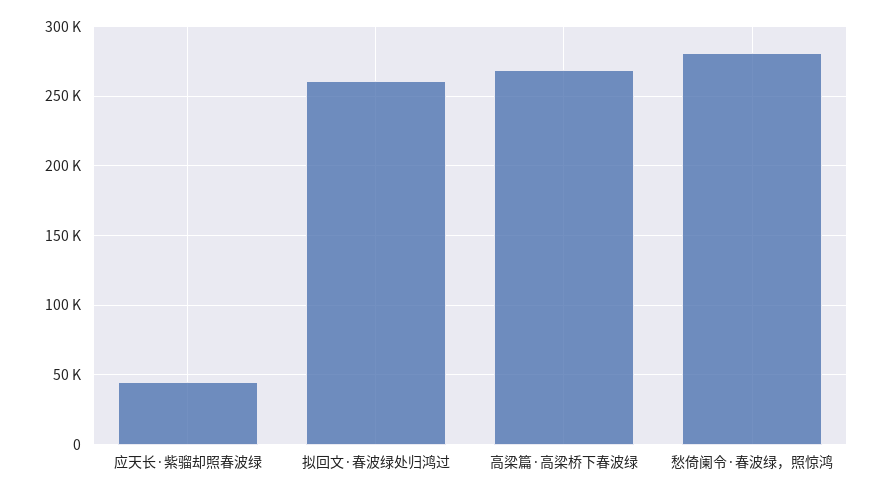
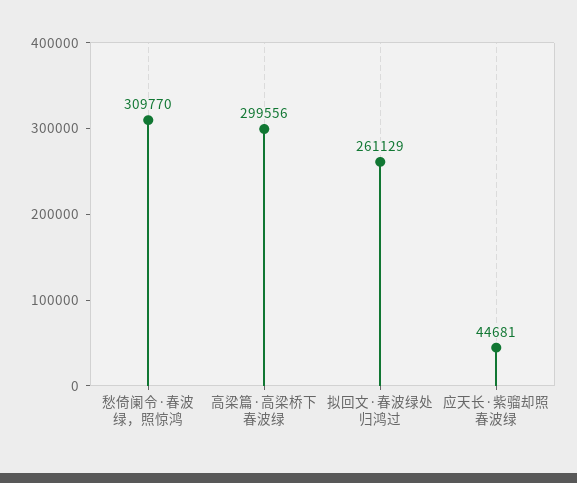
  {
    "应天长·紫骝却照春波绿": 44681,
    "拟回文·春波绿处归鸿过": 261129,
-   "高梁篇·高梁桥下春波绿": 270000,
+   "高梁篇·高梁桥下春波绿": 299556,
-   "愁倚阑令·春波绿，照惊鸿": 280000
+   "愁倚阑令·春波绿，照惊鸿": 309770
  }

